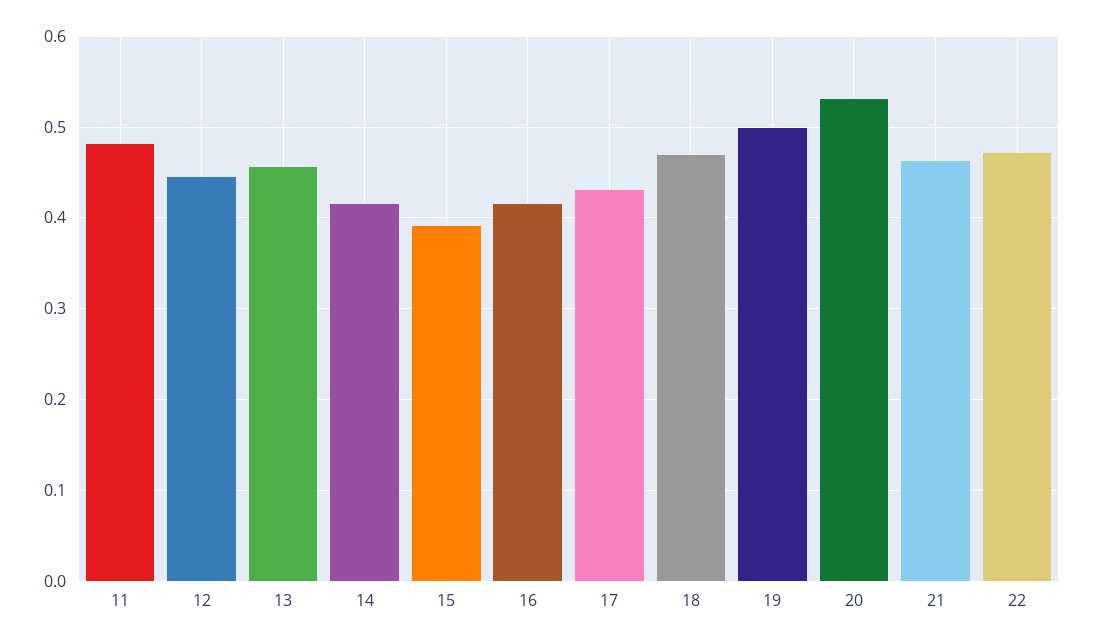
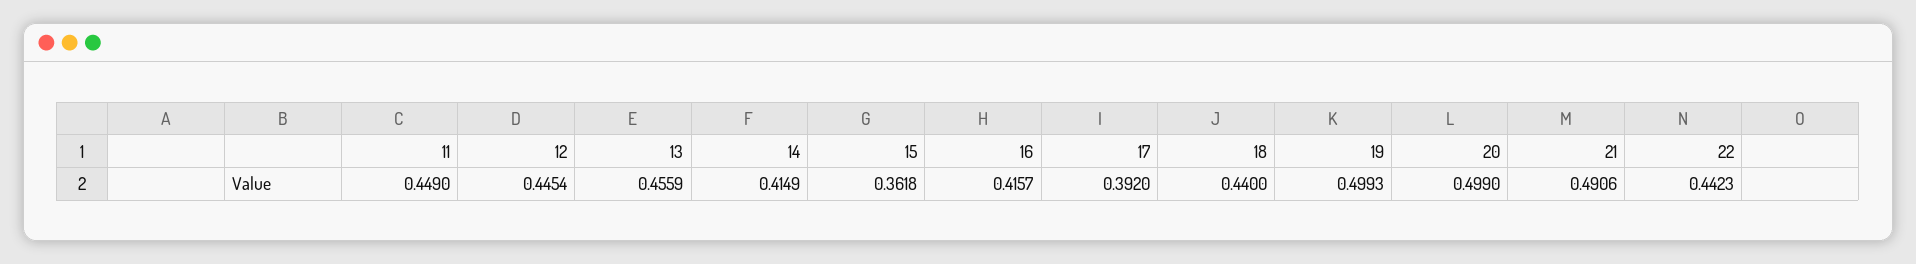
  {
-   "11": 0.48,
+   "11": 0.449,
    "12": 0.4454,
    "13": 0.4559,
    "14": 0.4149,
-   "15": 0.39,
+   "15": 0.3618,
    "16": 0.4157,
-   "17": 0.43,
+   "17": 0.392,
-   "18": 0.47,
+   "18": 0.44,
    "19": 0.4993,
-   "20": 0.53,
+   "20": 0.499,
-   "21": 0.46,
+   "21": 0.4906,
-   "22": 0.47
+   "22": 0.4423
  }

